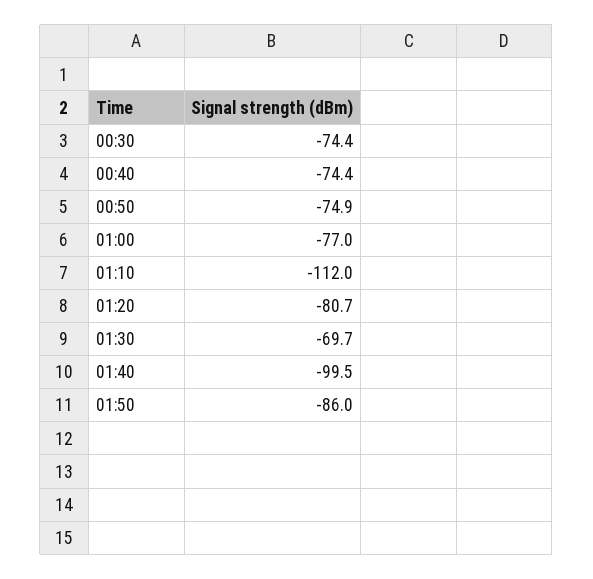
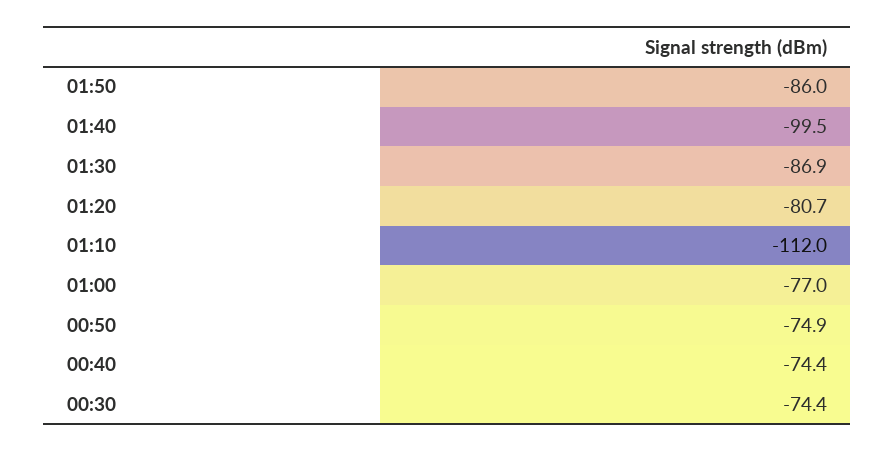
  {
    "00:30": -74.4,
    "00:40": -74.4,
    "00:50": -74.9,
    "01:00": -77,
    "01:10": -112,
    "01:20": -80.7,
-   "01:30": -69.7,
+   "01:30": -86.9,
    "01:40": -99.5,
    "01:50": -86
  }

